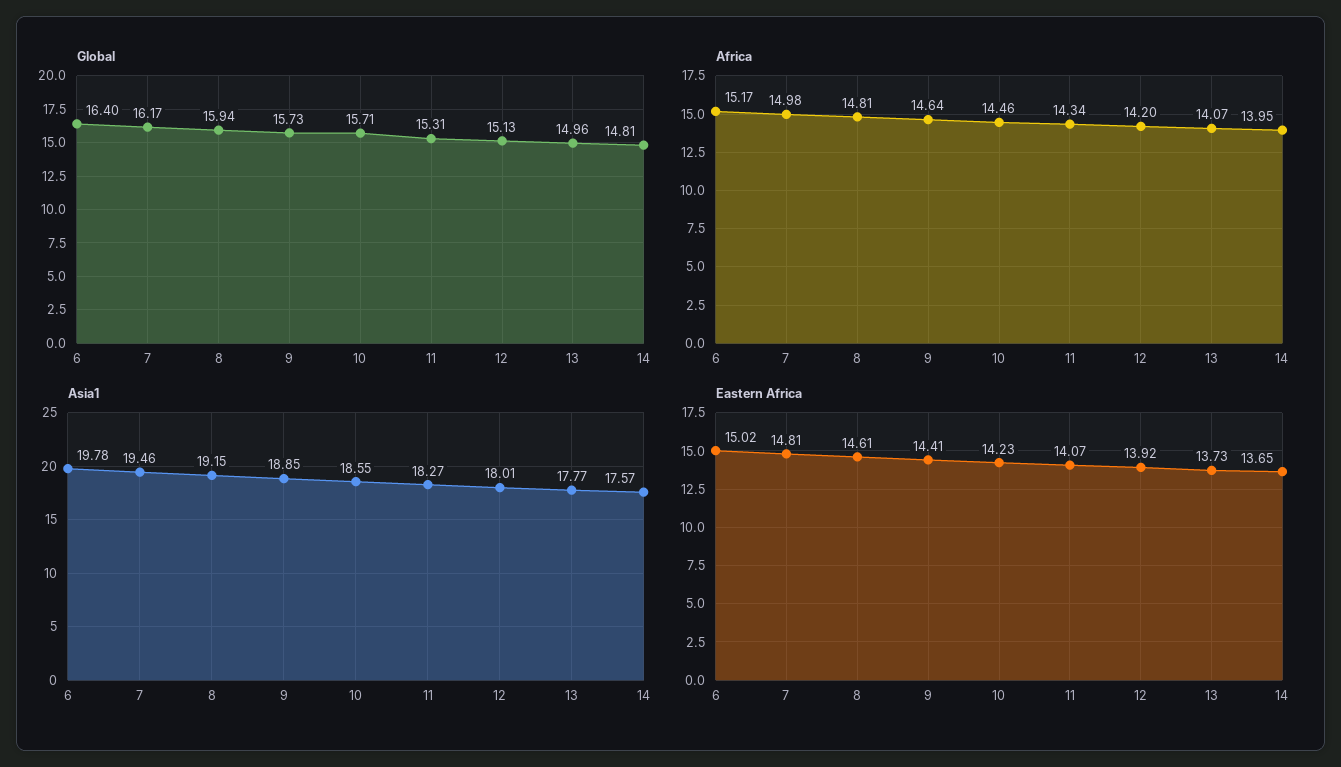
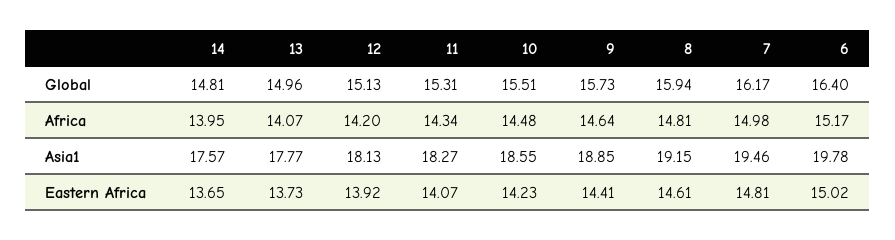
  {
    "Global": {
      "6": 16.4,
      "7": 16.17,
      "8": 15.94,
      "9": 15.73,
-     "10": 15.71,
+     "10": 15.51,
      "11": 15.31,
      "12": 15.13,
      "13": 14.96,
      "14": 14.81
    },
    "Africa": {
      "6": 15.17,
      "7": 14.98,
      "8": 14.81,
      "9": 14.64,
-     "10": 14.46,
+     "10": 14.48,
      "11": 14.34,
      "12": 14.2,
      "13": 14.07,
      "14": 13.95
    },
    "Asia1": {
      "6": 19.78,
      "7": 19.46,
      "8": 19.15,
      "9": 18.85,
      "10": 18.55,
      "11": 18.27,
-     "12": 18.01,
+     "12": 18.13,
      "13": 17.77,
      "14": 17.57
    },
    "Eastern Africa": {
      "6": 15.02,
      "7": 14.81,
      "8": 14.61,
      "9": 14.41,
      "10": 14.23,
      "11": 14.07,
      "12": 13.92,
      "13": 13.73,
      "14": 13.65
    }
  }

